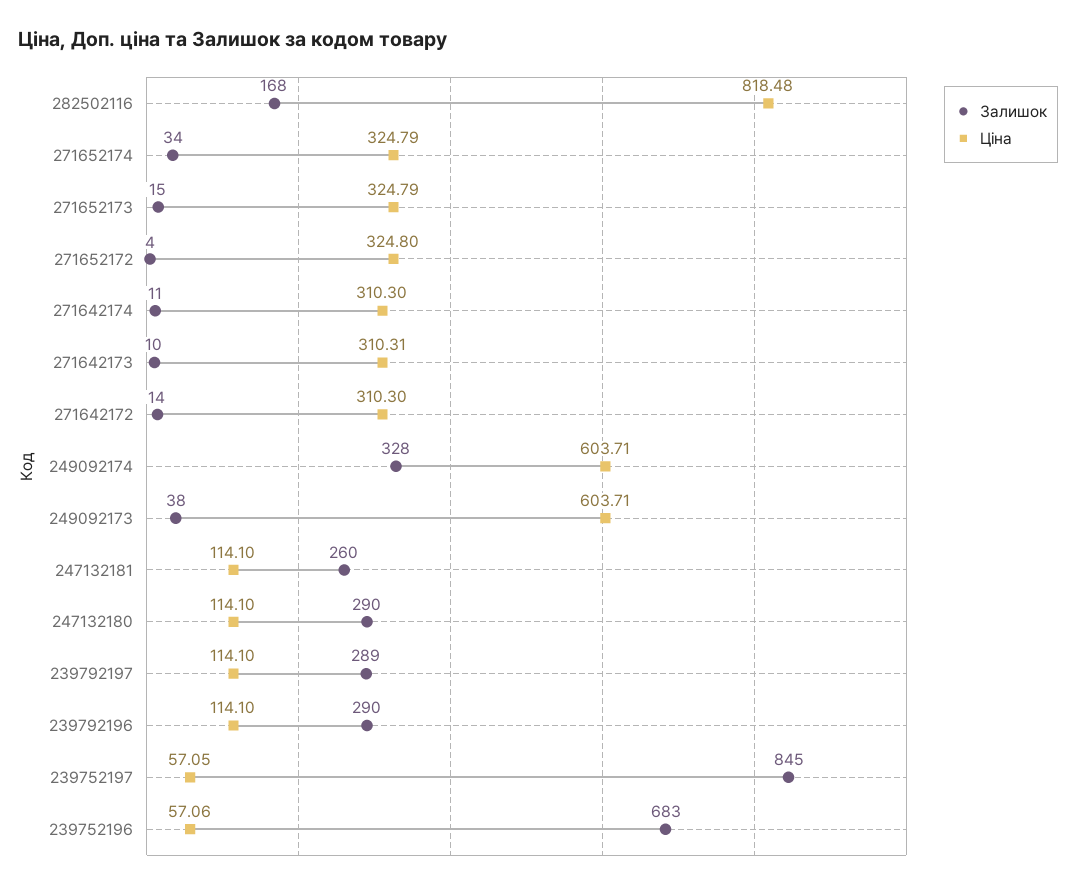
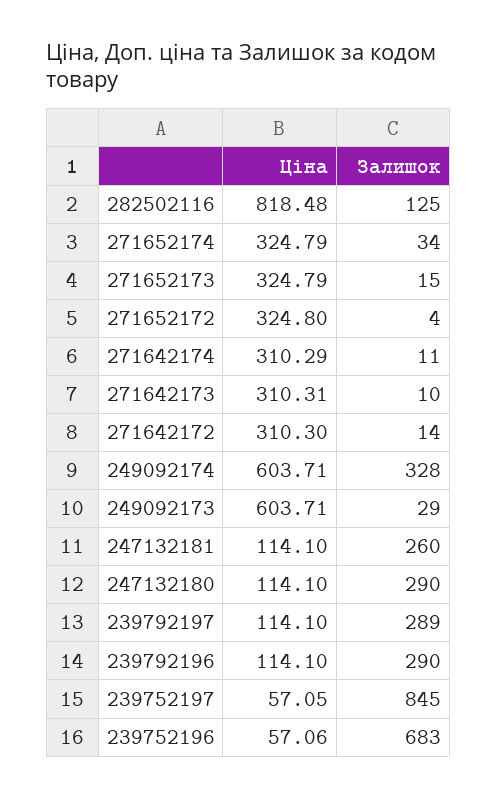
  {
    "Залишок": {
-     "282502116": 168,
+     "282502116": 125,
      "271652174": 34,
      "271652173": 15,
      "271652172": 4,
      "271642174": 11,
      "271642173": 10,
      "271642172": 14,
      "249092174": 328,
-     "249092173": 38,
+     "249092173": 29,
      "247132181": 260,
      "247132180": 290,
      "239792197": 289,
      "239792196": 290,
      "239752197": 845,
      "239752196": 683
    },
    "Ціна": {
      "282502116": 818.48,
      "271652174": 324.79,
      "271652173": 324.79,
      "271652172": 324.8,
-     "271642174": 310.3,
+     "271642174": 310.29,
      "271642173": 310.31,
      "271642172": 310.3,
      "249092174": 603.71,
      "249092173": 603.71,
      "247132181": 114.1,
      "247132180": 114.1,
      "239792197": 114.1,
      "239792196": 114.1,
      "239752197": 57.05,
      "239752196": 57.06
    }
  }

